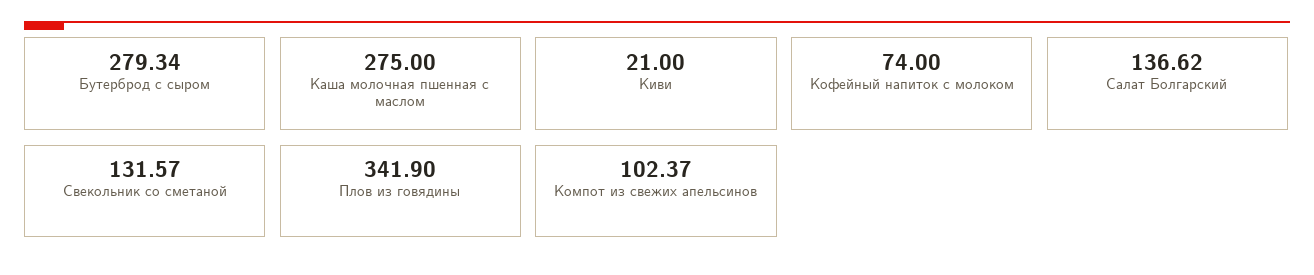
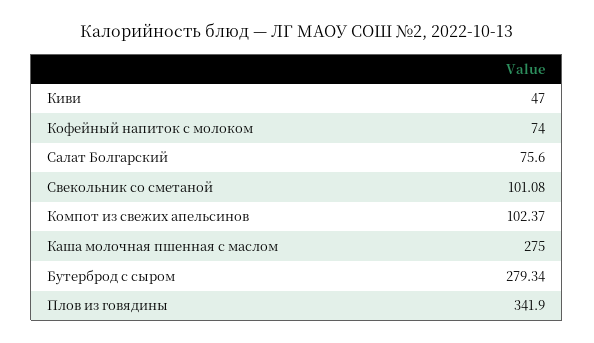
  {
    "Бутерброд с сыром": 279.34,
    "Каша молочная пшенная с маслом": 275,
-   "Киви": 21,
+   "Киви": 47,
    "Кофейный напиток с молоком": 74,
-   "Салат Болгарский": 136.62,
+   "Салат Болгарский": 75.6,
-   "Свекольник со сметаной": 131.57,
+   "Свекольник со сметаной": 101.08,
    "Плов из говядины": 341.9,
    "Компот из свежих апельсинов": 102.37
  }

